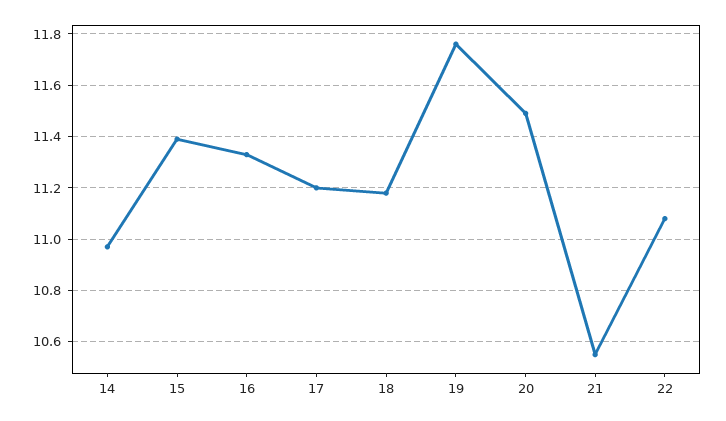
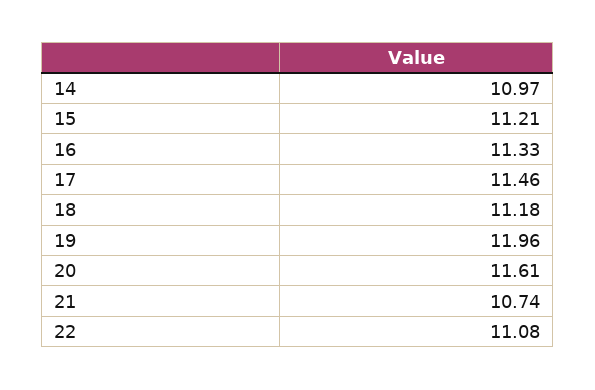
  {
    "14": 10.97,
-   "15": 11.4,
+   "15": 11.21,
    "16": 11.33,
-   "17": 11.2,
+   "17": 11.46,
    "18": 11.18,
-   "19": 11.75,
+   "19": 11.96,
-   "20": 11.5,
+   "20": 11.61,
-   "21": 10.55,
+   "21": 10.74,
    "22": 11.08
  }

